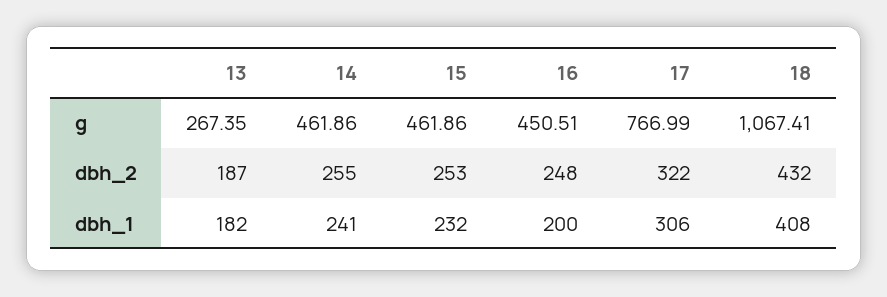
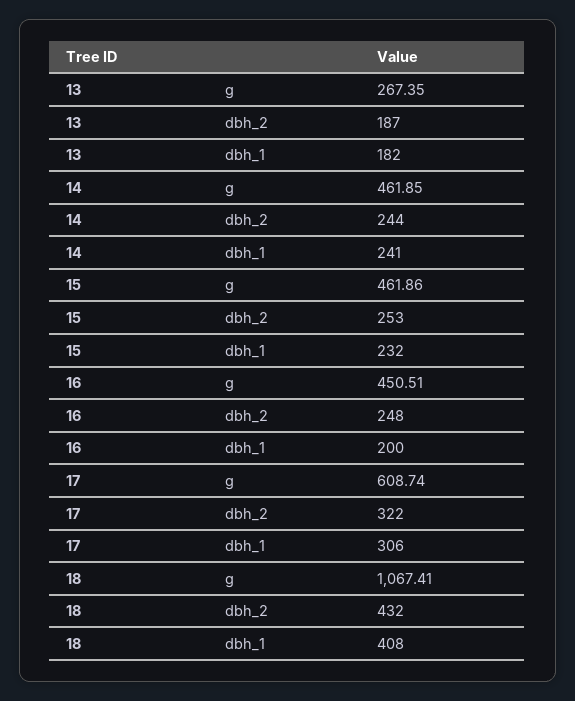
  {
    "13": {
      "g": 267.35,
      "dbh_2": 187,
      "dbh_1": 182
    },
    "14": {
-     "g": 461.86,
+     "g": 461.85,
-     "dbh_2": 255,
+     "dbh_2": 244,
      "dbh_1": 241
    },
    "15": {
      "g": 461.86,
      "dbh_2": 253,
      "dbh_1": 232
    },
    "16": {
      "g": 450.51,
      "dbh_2": 248,
      "dbh_1": 200
    },
    "17": {
-     "g": 766.99,
+     "g": 608.74,
      "dbh_2": 322,
      "dbh_1": 306
    },
    "18": {
      "g": 1067.41,
      "dbh_2": 432,
      "dbh_1": 408
    }
  }

